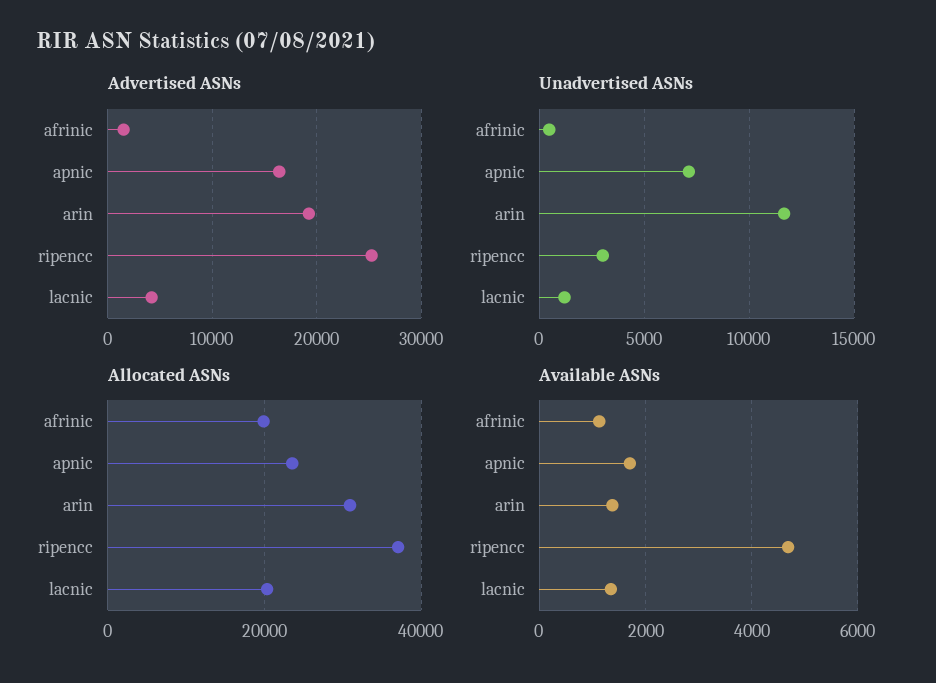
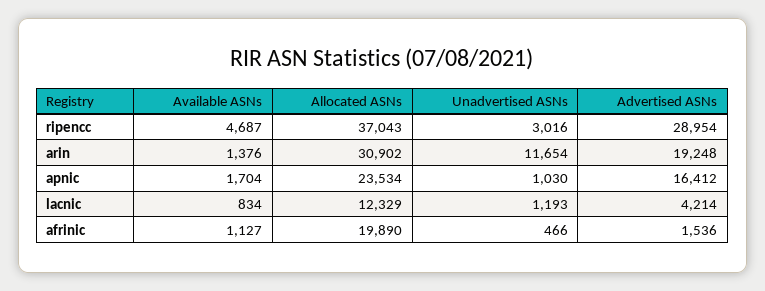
  {
    "Advertised ASNs": {
      "afrinic": 1536,
      "apnic": 16412,
      "arin": 19248,
-     "ripencc": 25000,
+     "ripencc": 28954,
      "lacnic": 4214
    },
    "Unadvertised ASNs": {
      "afrinic": 466,
-     "apnic": 7000,
+     "apnic": 1030,
      "arin": 11654,
      "ripencc": 3016,
      "lacnic": 1193
    },
    "Allocated ASNs": {
      "afrinic": 19890,
      "apnic": 23534,
      "arin": 30902,
      "ripencc": 37043,
-     "lacnic": 20000
+     "lacnic": 12329
    },
    "Available ASNs": {
      "afrinic": 1127,
      "apnic": 1704,
      "arin": 1376,
      "ripencc": 4687,
-     "lacnic": 1400
+     "lacnic": 834
    }
  }

